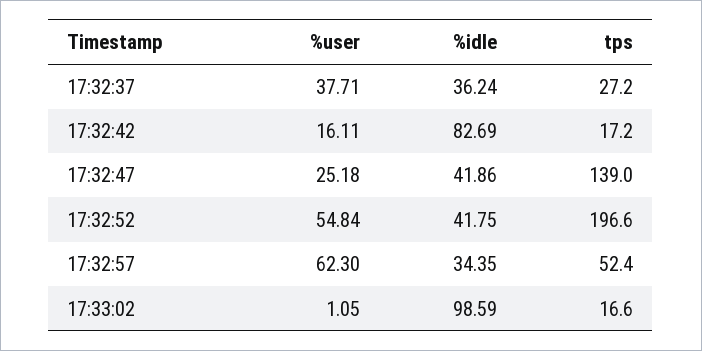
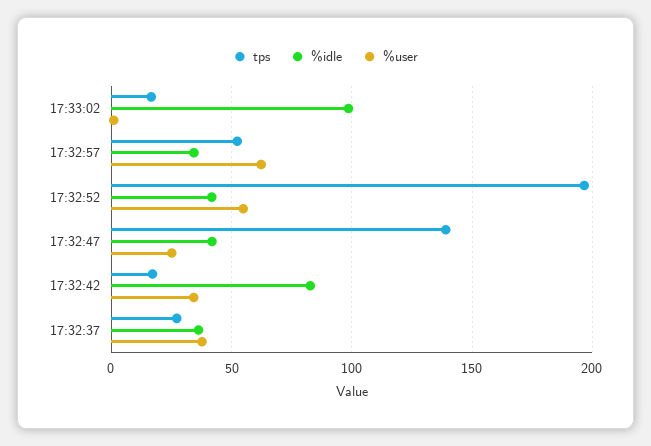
  {
    "%user": {
      "17:32:37": 37.71,
-     "17:32:42": 16.11,
+     "17:32:42": 35,
      "17:32:47": 25.18,
      "17:32:52": 54.84,
      "17:32:57": 62.3,
      "17:33:02": 1.05
    },
    "%idle": {
      "17:32:37": 36.24,
      "17:32:42": 82.69,
      "17:32:47": 41.86,
      "17:32:52": 41.75,
      "17:32:57": 34.35,
      "17:33:02": 98.59
    },
    "tps": {
      "17:32:37": 27.2,
      "17:32:42": 17.2,
      "17:32:47": 139,
      "17:32:52": 196.6,
      "17:32:57": 52.4,
      "17:33:02": 16.6
    }
  }

